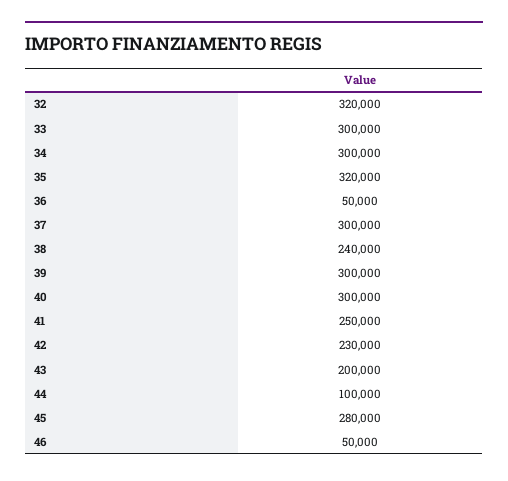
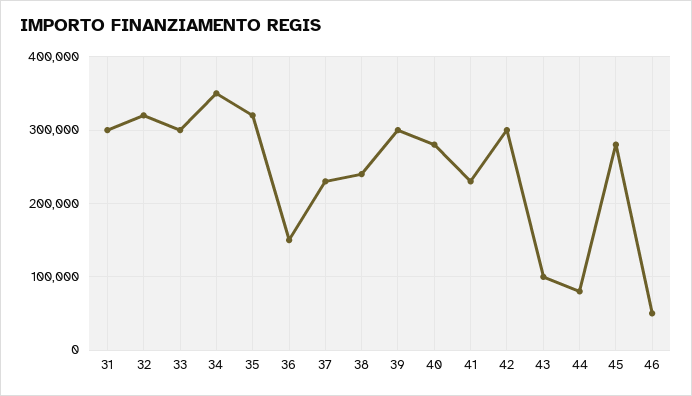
  {
    "32": 320000,
    "33": 300000,
-   "34": 300000,
+   "34": 350000,
    "35": 320000,
-   "36": 50000,
+   "36": 150000,
-   "37": 300000,
+   "37": 230000,
    "38": 240000,
    "39": 300000,
-   "40": 300000,
+   "40": 280000,
-   "41": 250000,
+   "41": 230000,
-   "42": 230000,
+   "42": 300000,
-   "43": 200000,
+   "43": 100000,
-   "44": 100000,
+   "44": 80000,
    "45": 280000,
-   "46": 50000
+   "46": 50000,
+   "31": 300000
  }

